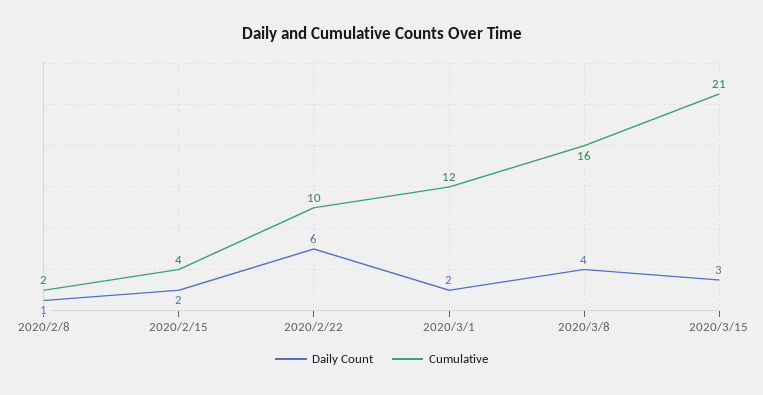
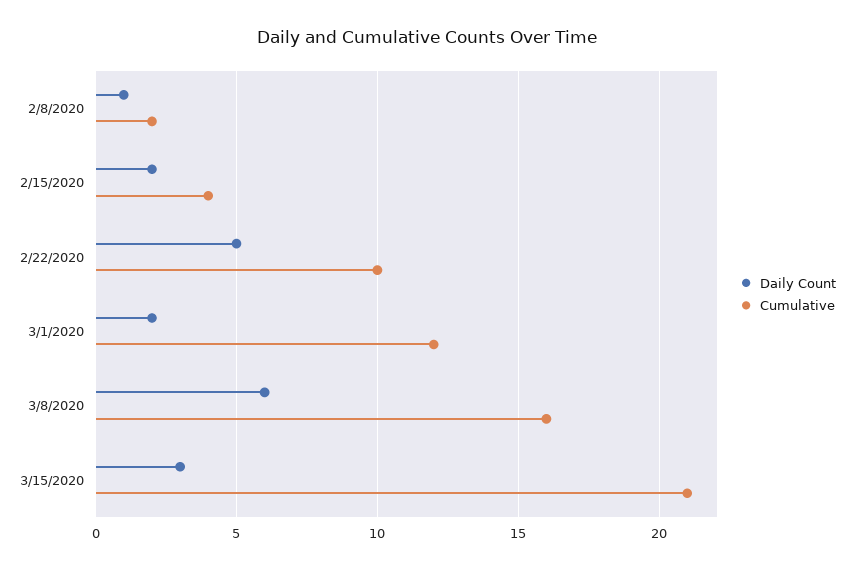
  {
    "Daily Count": {
      "2020/2/8": 1,
      "2020/2/15": 2,
-     "2020/2/22": 6,
+     "2020/2/22": 5,
      "2020/3/1": 2,
-     "2020/3/8": 4,
+     "2020/3/8": 6,
      "2020/3/15": 3
    },
    "Cumulative": {
      "2020/2/8": 2,
      "2020/2/15": 4,
      "2020/2/22": 10,
      "2020/3/1": 12,
      "2020/3/8": 16,
      "2020/3/15": 21
    }
  }

